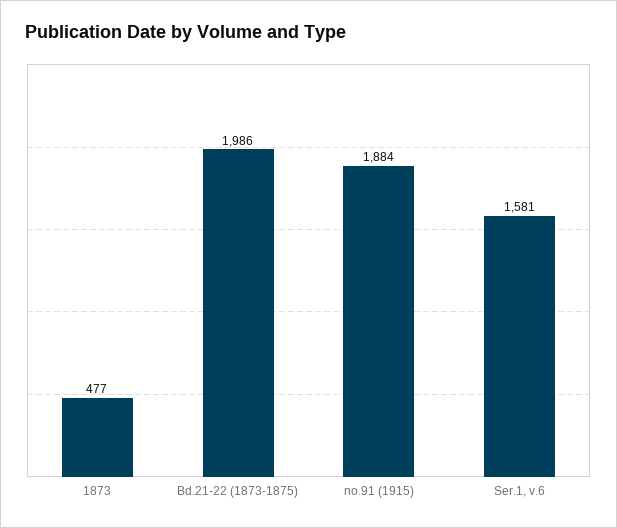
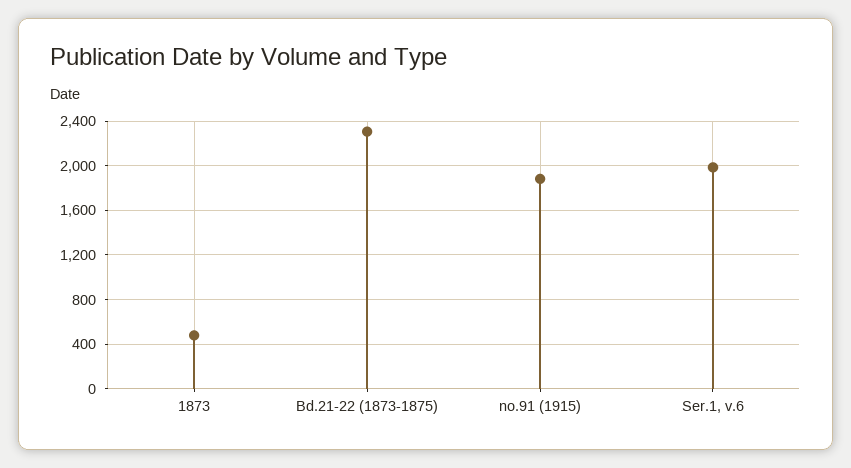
  {
    "1873": 477,
-   "Bd.21-22 (1873-1875)": 1986,
+   "Bd.21-22 (1873-1875)": 2300,
    "no.91 (1915)": 1884,
-   "Ser.1, v.6": 1581
+   "Ser.1, v.6": 2000
  }

